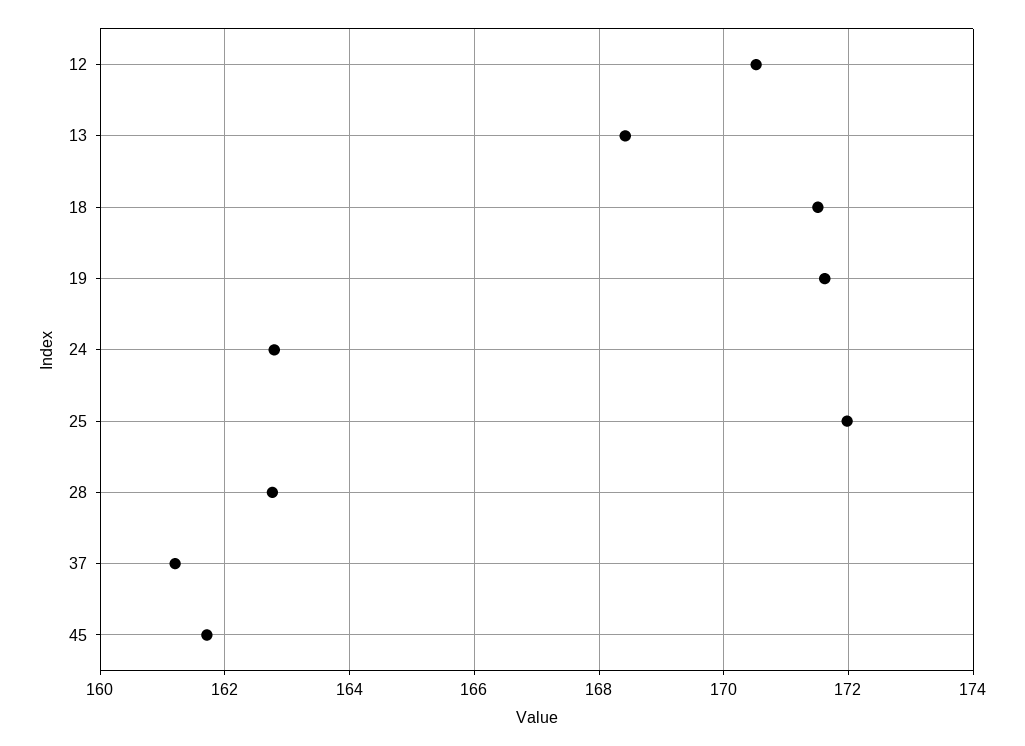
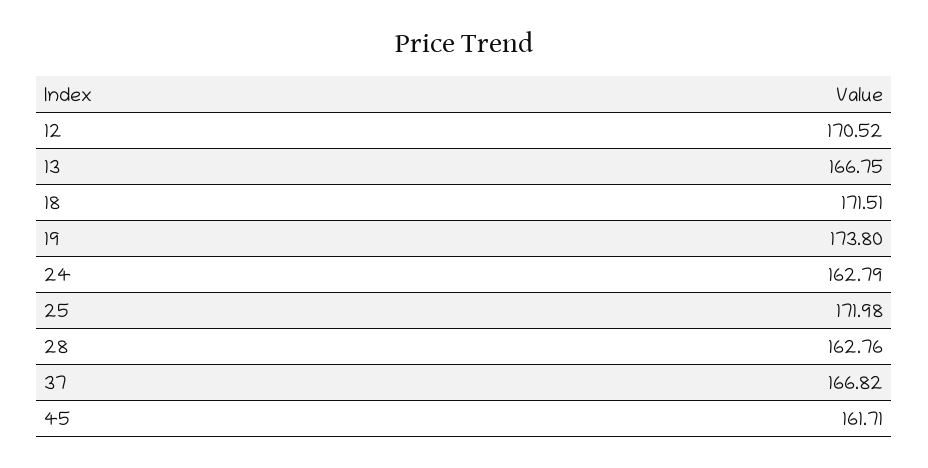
  {
    "12": 170.52,
-   "13": 168.4,
+   "13": 166.75,
    "18": 171.51,
-   "19": 171.6,
+   "19": 173.8,
    "24": 162.79,
    "25": 171.98,
    "28": 162.76,
-   "37": 161.2,
+   "37": 166.82,
    "45": 161.71
  }

